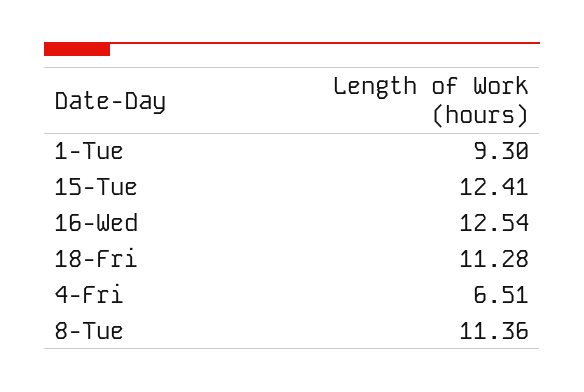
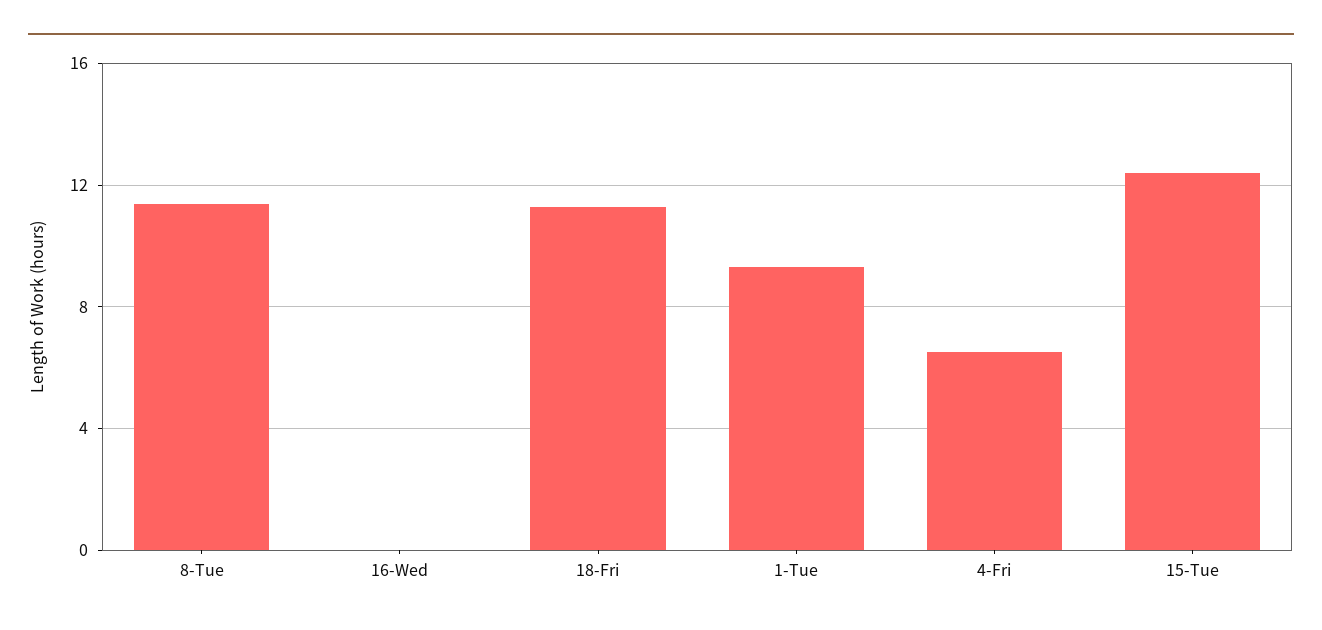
  {
    "1-Tue": 9.3,
    "15-Tue": 12.41,
-   "16-Wed": 12.54,
+   "16-Wed": 0,
    "18-Fri": 11.28,
    "4-Fri": 6.51,
    "8-Tue": 11.36
  }

